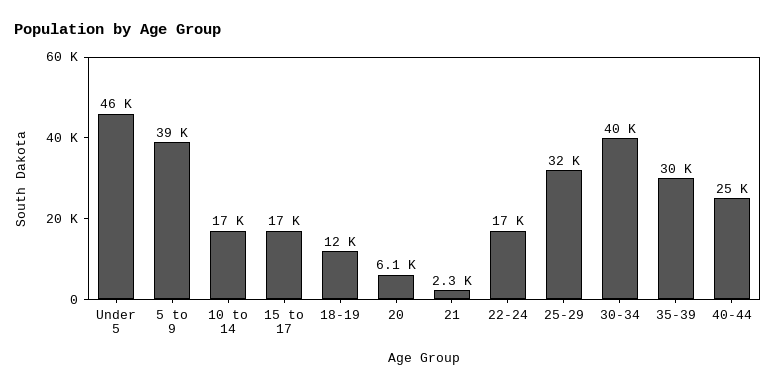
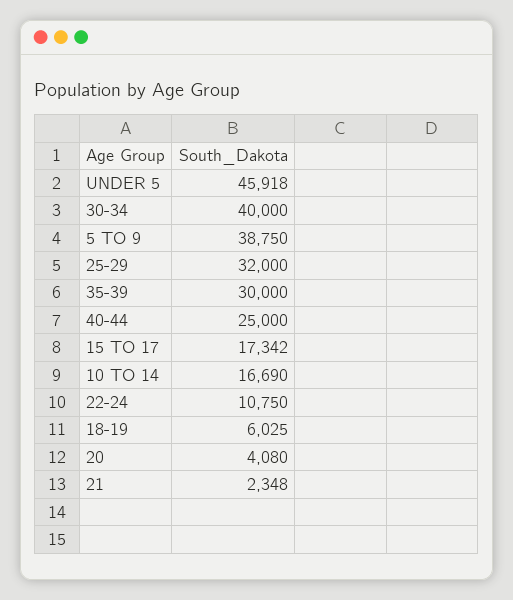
  {
    "Under 5": 45918,
    "5 to 9": 38750,
    "10 to 14": 16690,
    "15 to 17": 17342,
-   "18-19": 12000,
+   "18-19": 6025,
-   "20": 6100,
+   "20": 4080,
    "21": 2348,
-   "22-24": 17000,
+   "22-24": 10750,
    "25-29": 32000,
    "30-34": 40000,
    "35-39": 30000,
    "40-44": 25000
  }

